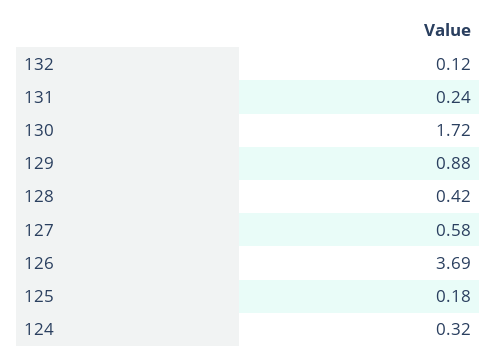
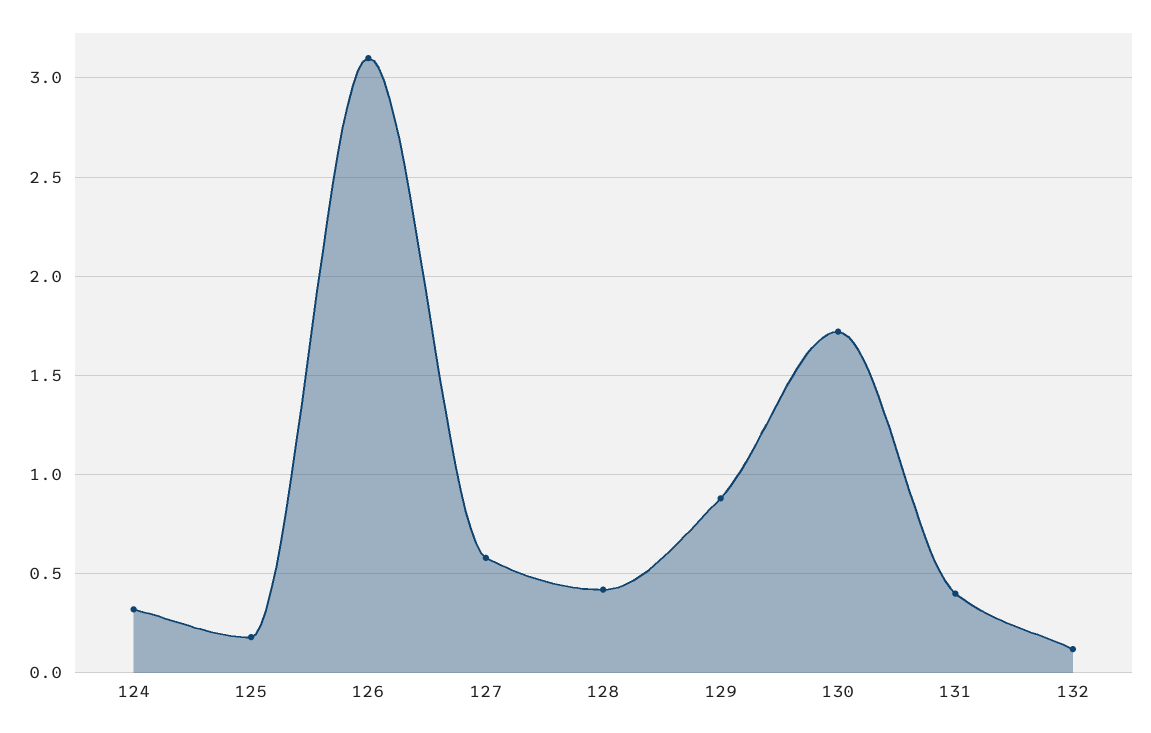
  {
    "132": 0.12,
-   "131": 0.24,
+   "131": 0.4,
    "130": 1.72,
    "129": 0.88,
    "128": 0.42,
    "127": 0.58,
-   "126": 3.69,
+   "126": 3.1,
    "125": 0.18,
    "124": 0.32
  }

